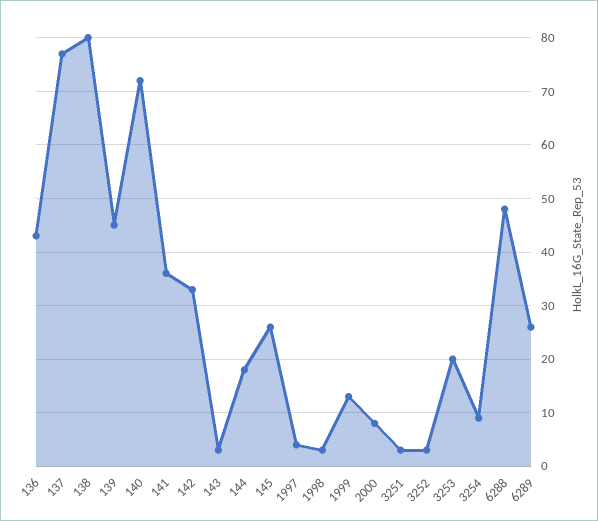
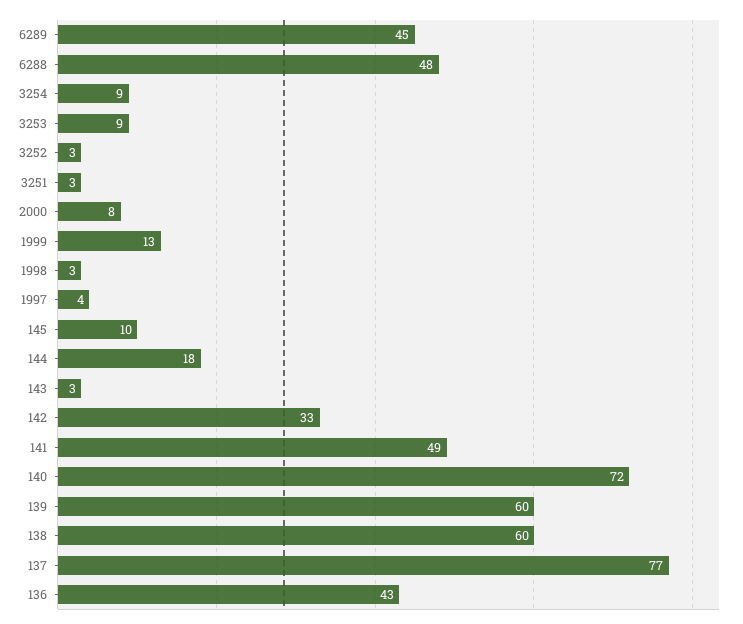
  {
    "136": 43,
    "137": 77,
-   "138": 80,
+   "138": 60,
-   "139": 45,
+   "139": 60,
    "140": 72,
-   "141": 35,
+   "141": 49,
    "142": 33,
    "143": 3,
    "144": 18,
-   "145": 25,
+   "145": 10,
    "1997": 4,
    "1998": 3,
    "1999": 13,
    "2000": 8,
    "3251": 3,
    "3252": 3,
-   "3253": 20,
+   "3253": 9,
    "3254": 9,
    "6288": 48,
-   "6289": 25
+   "6289": 45
  }

